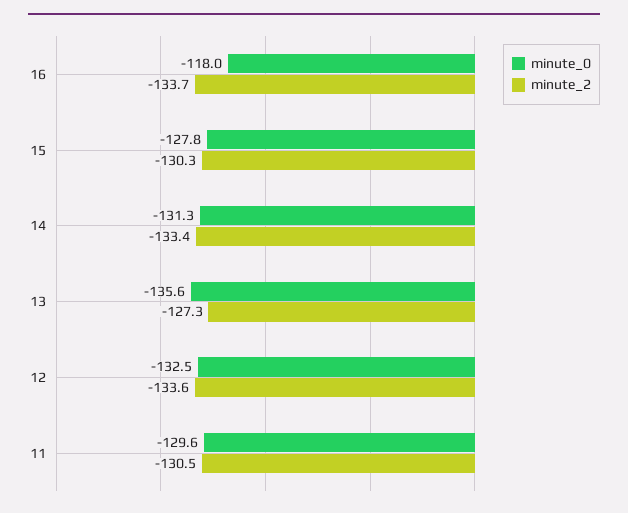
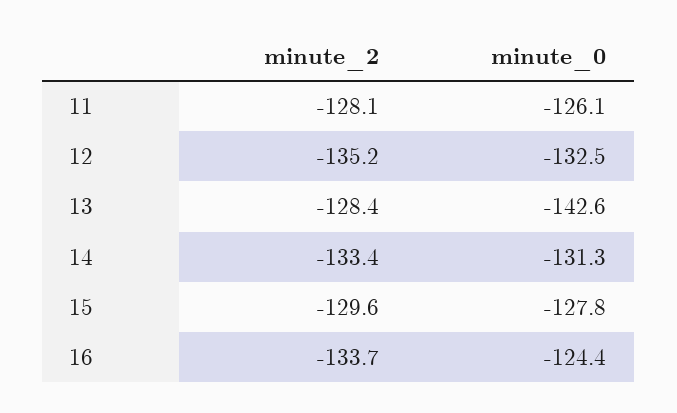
  {
    "minute_0": {
-     "16": -118,
+     "16": -124.4,
      "15": -127.8,
      "14": -131.3,
-     "13": -135.6,
+     "13": -142.6,
      "12": -132.5,
-     "11": -129.6
+     "11": -126.1
    },
    "minute_2": {
      "16": -133.7,
-     "15": -130.3,
+     "15": -129.6,
      "14": -133.4,
-     "13": -127.3,
+     "13": -128.4,
-     "12": -133.6,
+     "12": -135.2,
-     "11": -130.5
+     "11": -128.1
    }
  }

